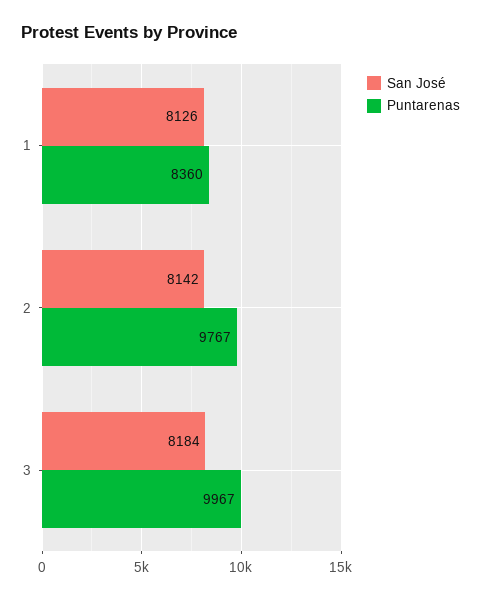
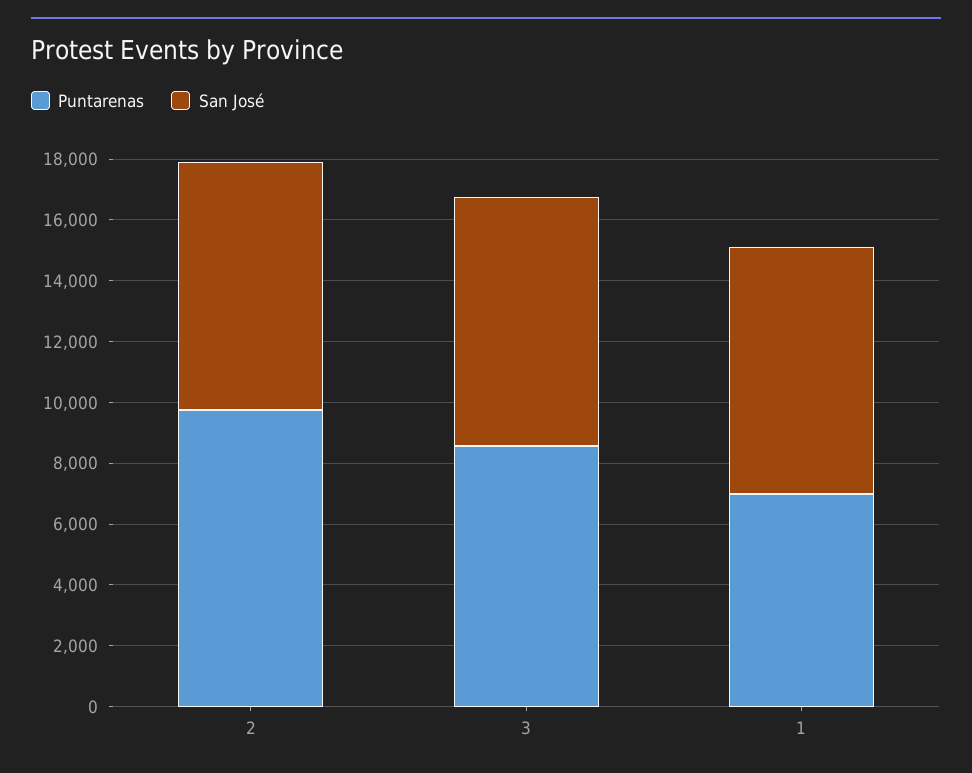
  {
    "San José": {
      "1": 8126,
      "2": 8142,
      "3": 8184
    },
    "Puntarenas": {
-     "1": 8360,
+     "1": 7000,
      "2": 9767,
-     "3": 9967
+     "3": 8500
    }
  }

